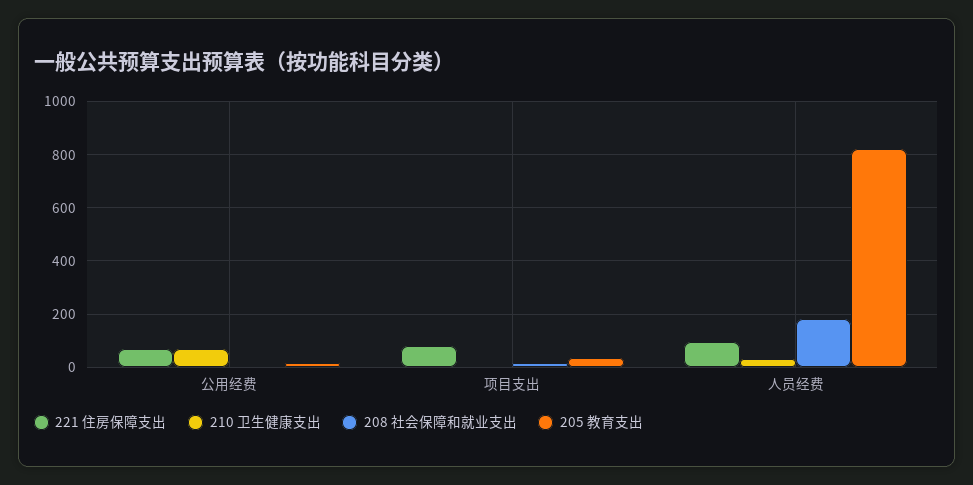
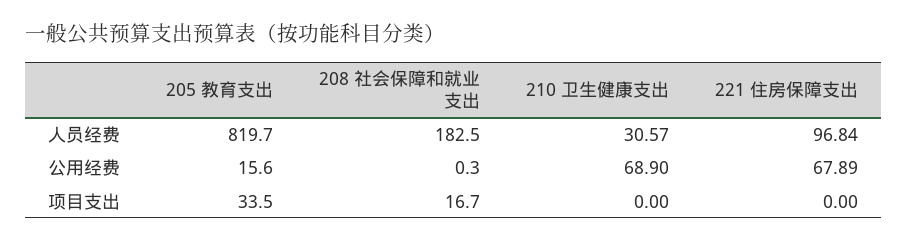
  {
    "221 住房保障支出": {
      "公用经费": 67.89,
-     "项目支出": 75,
+     "项目支出": 0,
      "人员经费": 96.84
    },
    "210 卫生健康支出": {
      "公用经费": 68.9,
      "项目支出": 0,
      "人员经费": 30.57
    },
    "208 社会保障和就业支出": {
      "公用经费": 0.3,
      "项目支出": 16.7,
      "人员经费": 182.5
    },
    "205 教育支出": {
      "公用经费": 15.6,
      "项目支出": 33.5,
      "人员经费": 819.7
    }
  }

